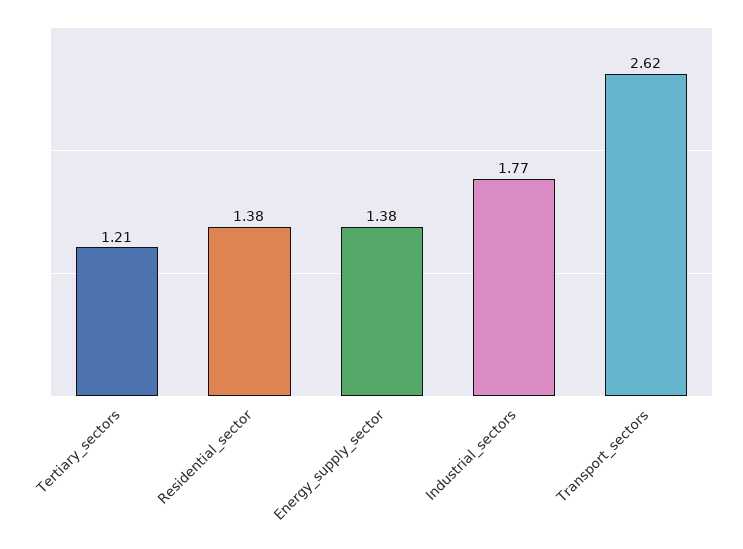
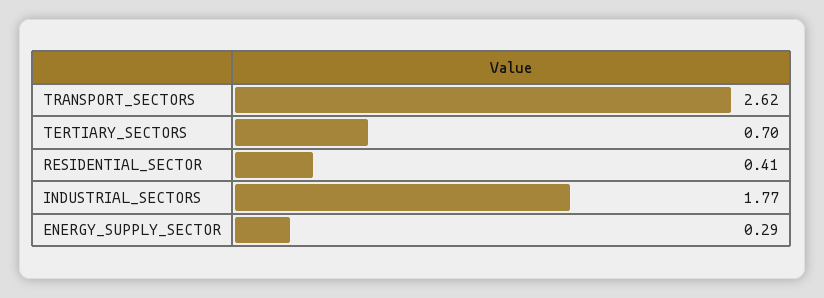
  {
-   "Tertiary_sectors": 1.21,
+   "Tertiary_sectors": 0.7,
-   "Residential_sector": 1.38,
+   "Residential_sector": 0.41,
-   "Energy_supply_sector": 1.38,
+   "Energy_supply_sector": 0.29,
    "Industrial_sectors": 1.77,
    "Transport_sectors": 2.62
  }

